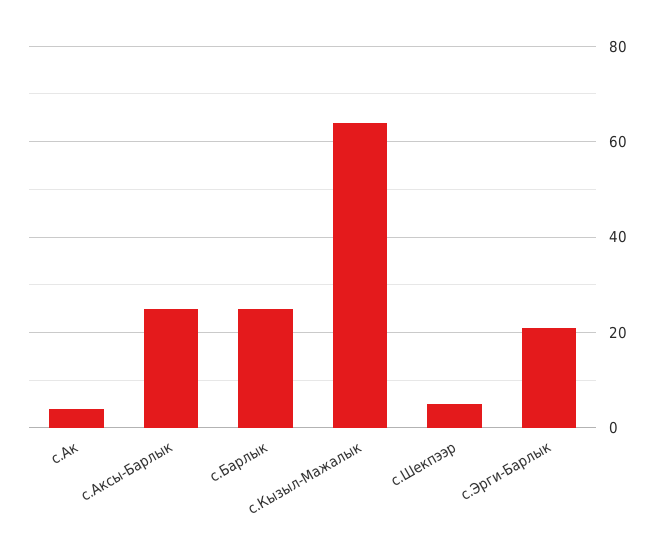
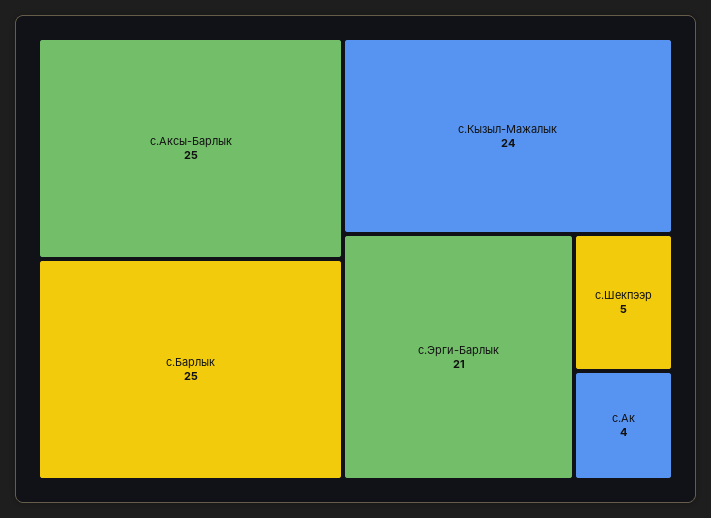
  {
    "с.Ак": 4,
    "с.Аксы-Барлык": 25,
    "с.Барлык": 25,
-   "с.Кызыл-Мажалык": 65,
+   "с.Кызыл-Мажалык": 24,
    "с.Шекпээр": 5,
    "с.Эрги-Барлык": 21
  }

